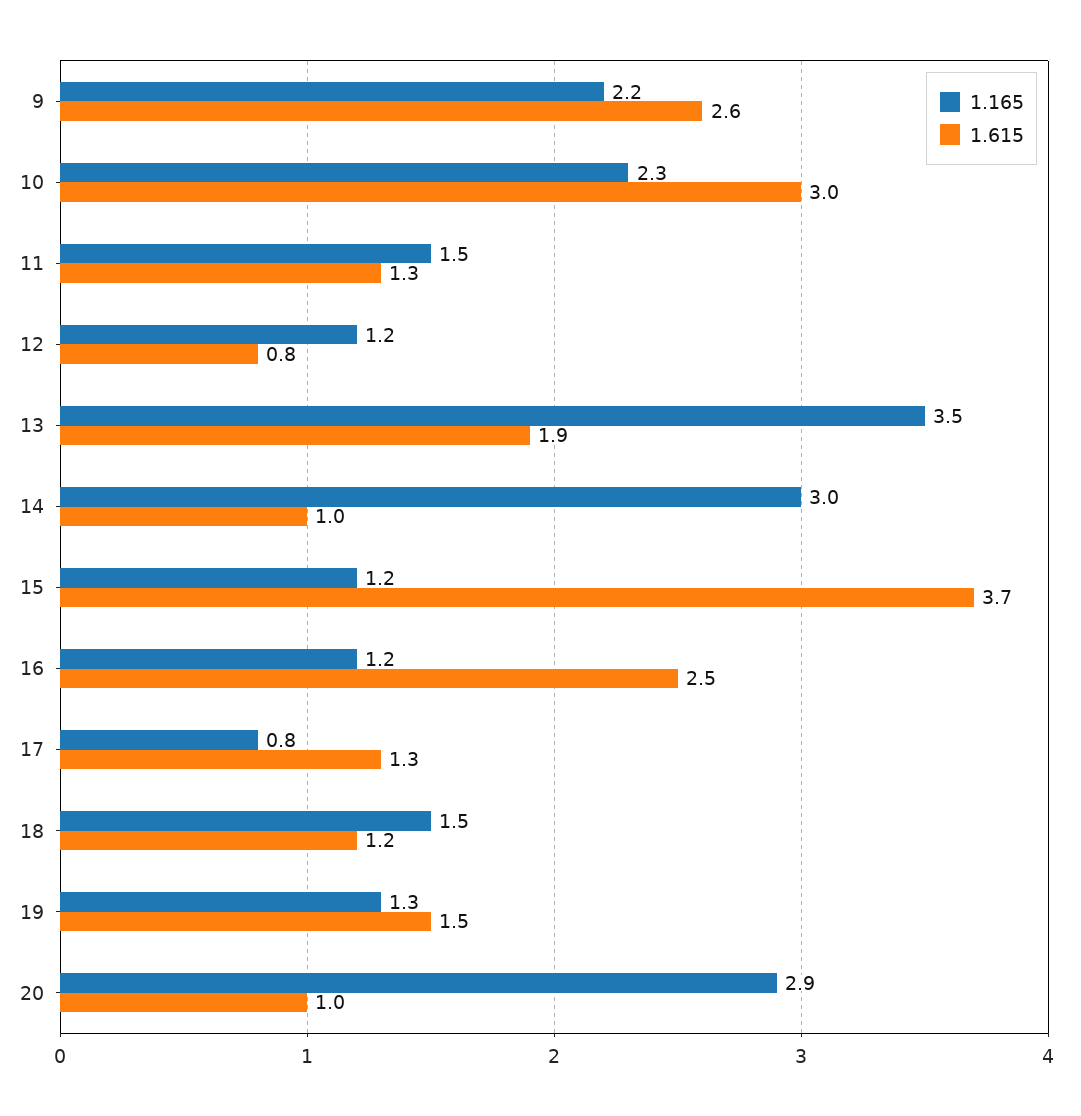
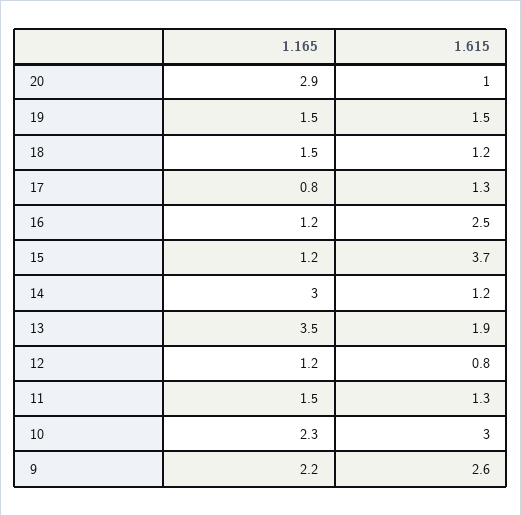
  {
    "1.165": {
      "9": 2.2,
      "10": 2.3,
      "11": 1.5,
      "12": 1.2,
      "13": 3.5,
      "14": 3,
      "15": 1.2,
      "16": 1.2,
      "17": 0.8,
      "18": 1.5,
-     "19": 1.3,
+     "19": 1.5,
      "20": 2.9
    },
    "1.615": {
      "9": 2.6,
      "10": 3,
      "11": 1.3,
      "12": 0.8,
      "13": 1.9,
-     "14": 1,
+     "14": 1.2,
      "15": 3.7,
      "16": 2.5,
      "17": 1.3,
      "18": 1.2,
      "19": 1.5,
      "20": 1
    }
  }

